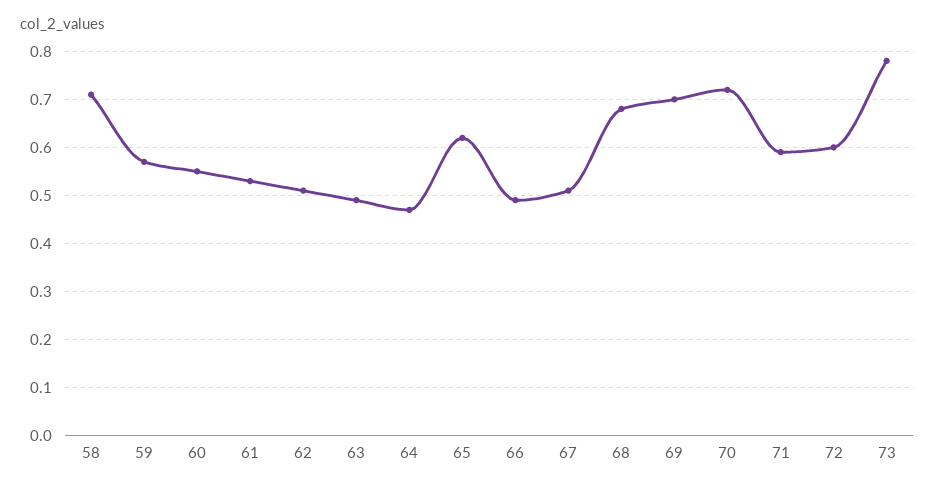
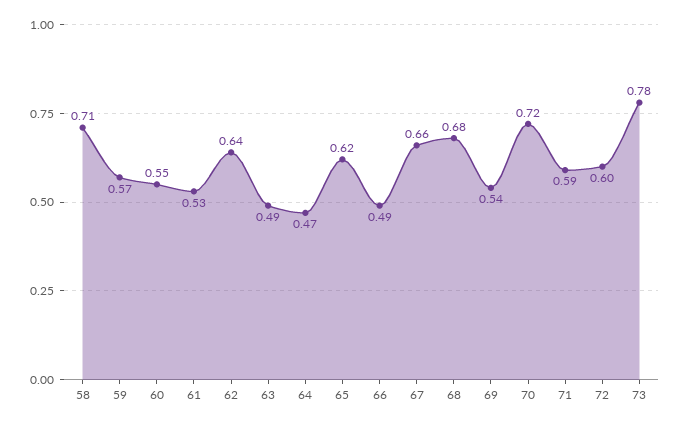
  {
    "58": 0.71,
    "59": 0.57,
    "60": 0.55,
    "61": 0.53,
-   "62": 0.5,
+   "62": 0.64,
    "63": 0.49,
    "64": 0.47,
    "65": 0.62,
    "66": 0.49,
-   "67": 0.5,
+   "67": 0.66,
    "68": 0.68,
-   "69": 0.7,
+   "69": 0.54,
    "70": 0.72,
    "71": 0.59,
    "72": 0.6,
    "73": 0.78
  }

